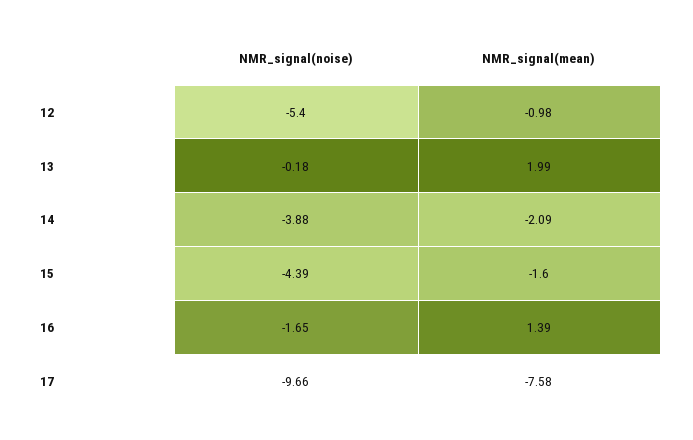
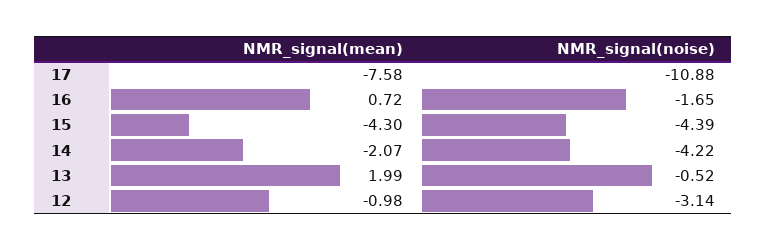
  {
    "NMR_signal(noise)": {
-     "12": -5.4,
+     "12": -3.14,
-     "13": -0.18,
+     "13": -0.52,
-     "14": -3.88,
+     "14": -4.22,
      "15": -4.39,
      "16": -1.65,
-     "17": -9.66
+     "17": -10.88
    },
    "NMR_signal(mean)": {
      "12": -0.98,
      "13": 1.99,
-     "14": -2.09,
+     "14": -2.07,
-     "15": -1.6,
+     "15": -4.3,
-     "16": 1.39,
+     "16": 0.72,
      "17": -7.58
    }
  }

